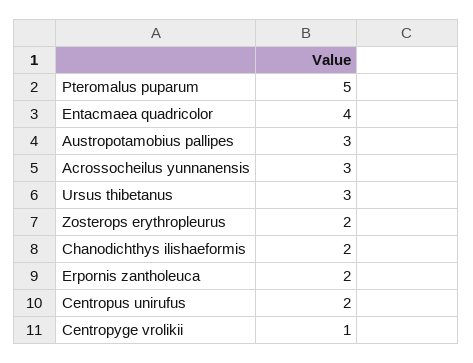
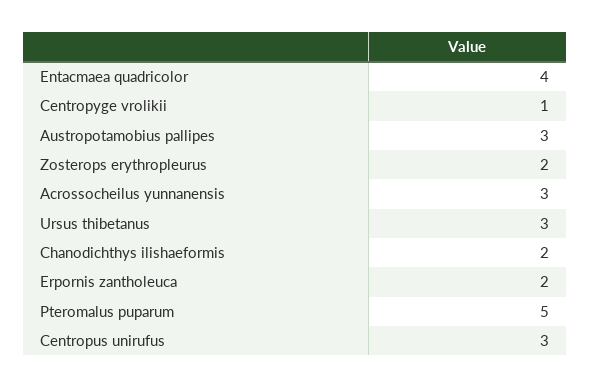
  {
    "Pteromalus puparum": 5,
    "Entacmaea quadricolor": 4,
    "Austropotamobius pallipes": 3,
    "Acrossocheilus yunnanensis": 3,
    "Ursus thibetanus": 3,
    "Zosterops erythropleurus": 2,
    "Chanodichthys ilishaeformis": 2,
    "Erpornis zantholeuca": 2,
-   "Centropus unirufus": 2,
+   "Centropus unirufus": 3,
    "Centropyge vrolikii": 1
  }

